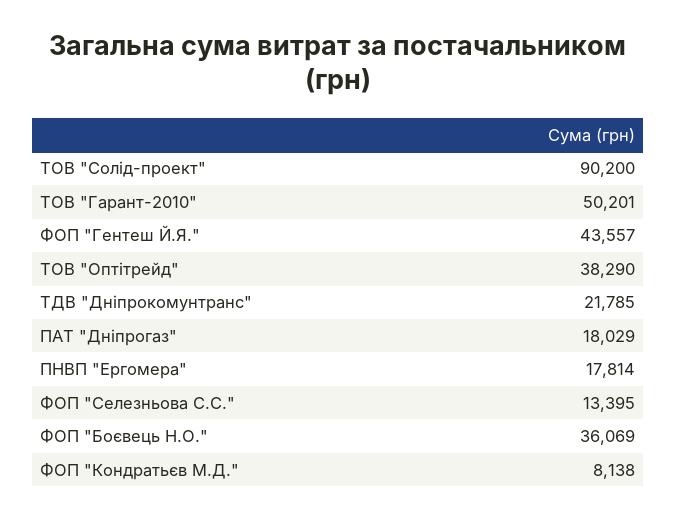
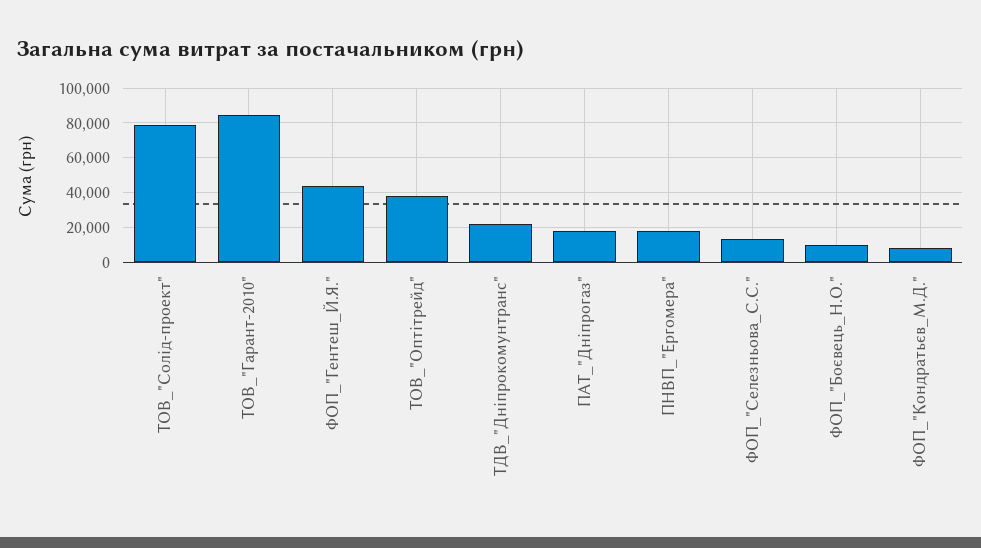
  {
-   "ТОВ \"Солід-проект\"": 90200,
+   "ТОВ \"Солід-проект\"": 80000,
-   "ТОВ \"Гарант-2010\"": 50201,
+   "ТОВ \"Гарант-2010\"": 85000,
    "ФОП \"Гентеш Й.Я.\"": 43557,
    "ТОВ \"Оптітрейд\"": 38290,
    "ТДВ \"Дніпрокомунтранс\"": 21785,
    "ПАТ \"Дніпрогаз\"": 18029,
    "ПНВП \"Ергомера\"": 17814,
    "ФОП \"Селезньова С.С.\"": 13395,
-   "ФОП \"Боєвець Н.О.\"": 36069,
+   "ФОП \"Боєвець Н.О.\"": 10000,
    "ФОП \"Кондратьєв М.Д.\"": 8138
  }

